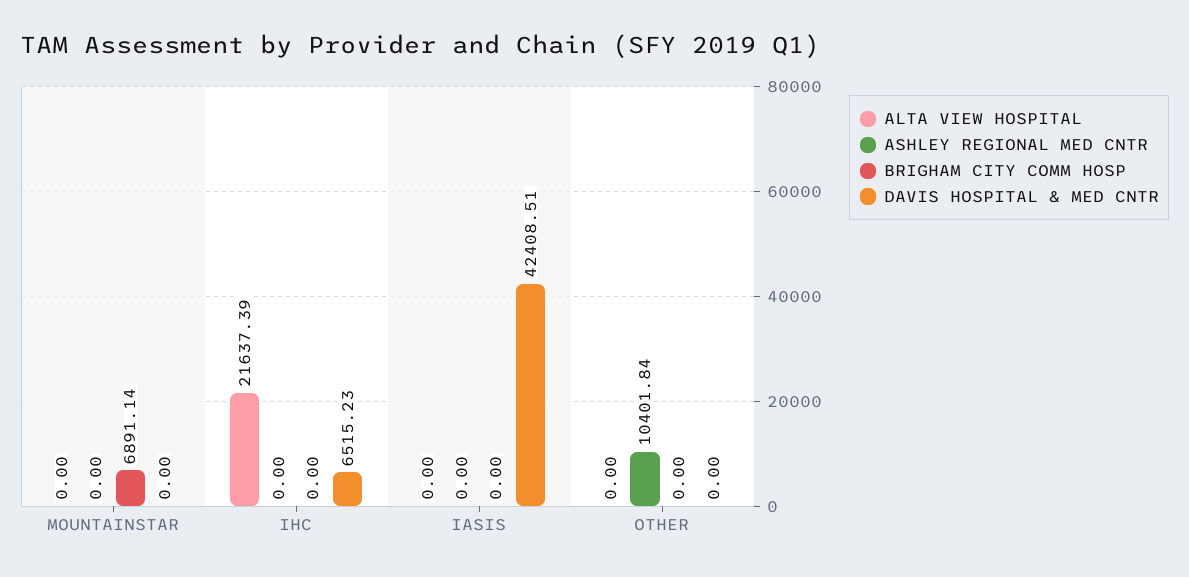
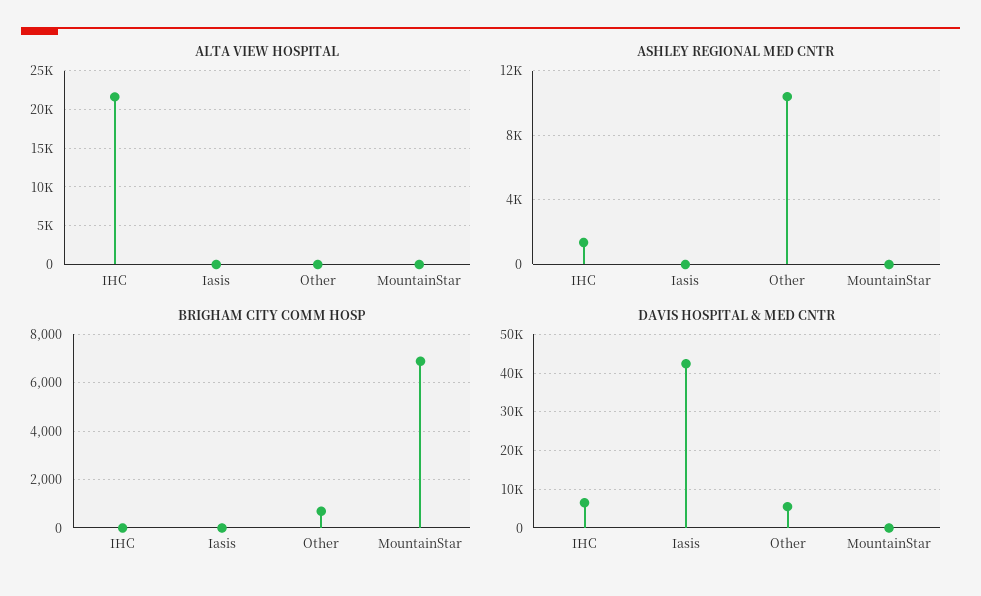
  {
    "ALTA VIEW HOSPITAL": {
      "MOUNTAINSTAR": 0,
      "IHC": 21637.39,
      "IASIS": 0,
      "OTHER": 0
    },
    "ASHLEY REGIONAL MED CNTR": {
      "MOUNTAINSTAR": 0,
-     "IHC": 0,
+     "IHC": 1500,
      "IASIS": 0,
      "OTHER": 10401.84
    },
    "BRIGHAM CITY COMM HOSP": {
      "MOUNTAINSTAR": 6891.14,
      "IHC": 0,
      "IASIS": 0,
-     "OTHER": 0
+     "OTHER": 750
    },
    "DAVIS HOSPITAL & MED CNTR": {
      "MOUNTAINSTAR": 0,
      "IHC": 6515.23,
      "IASIS": 42408.51,
-     "OTHER": 0
+     "OTHER": 6000
    }
  }

